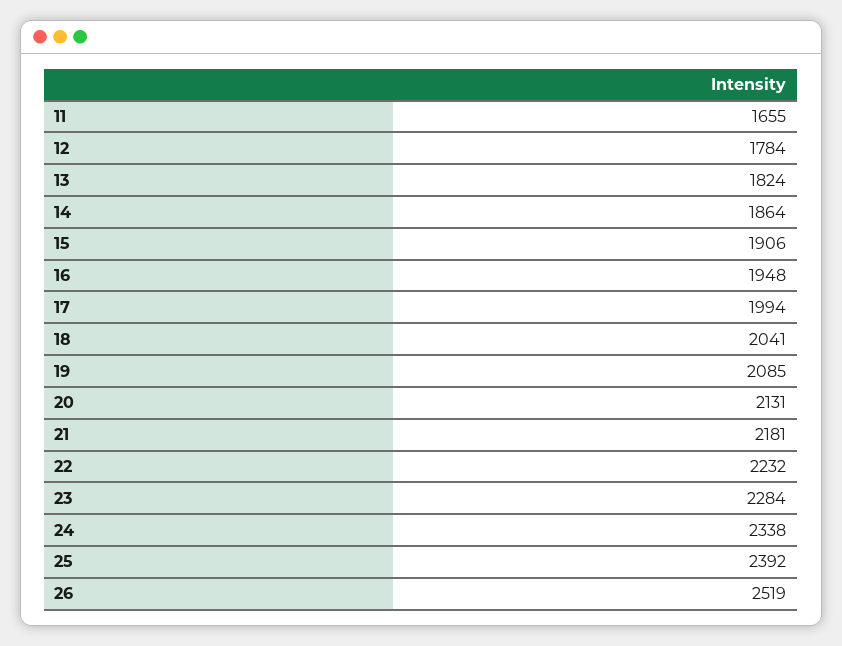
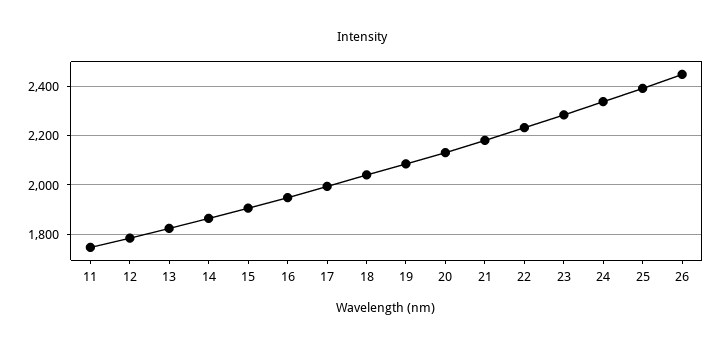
  {
-   "11": 1655,
+   "11": 1750,
    "12": 1784,
    "13": 1824,
    "14": 1864,
    "15": 1906,
    "16": 1948,
    "17": 1994,
    "18": 2041,
    "19": 2085,
    "20": 2131,
    "21": 2181,
    "22": 2232,
    "23": 2284,
    "24": 2338,
    "25": 2392,
-   "26": 2519
+   "26": 2450
  }

